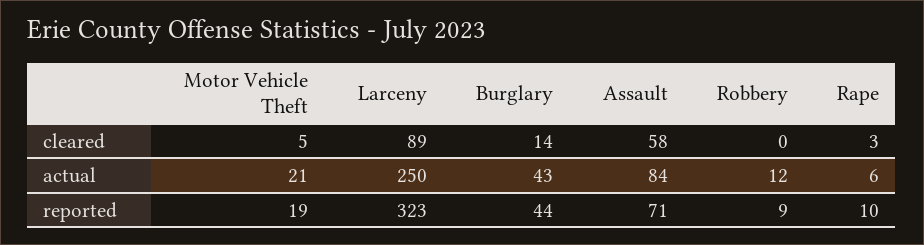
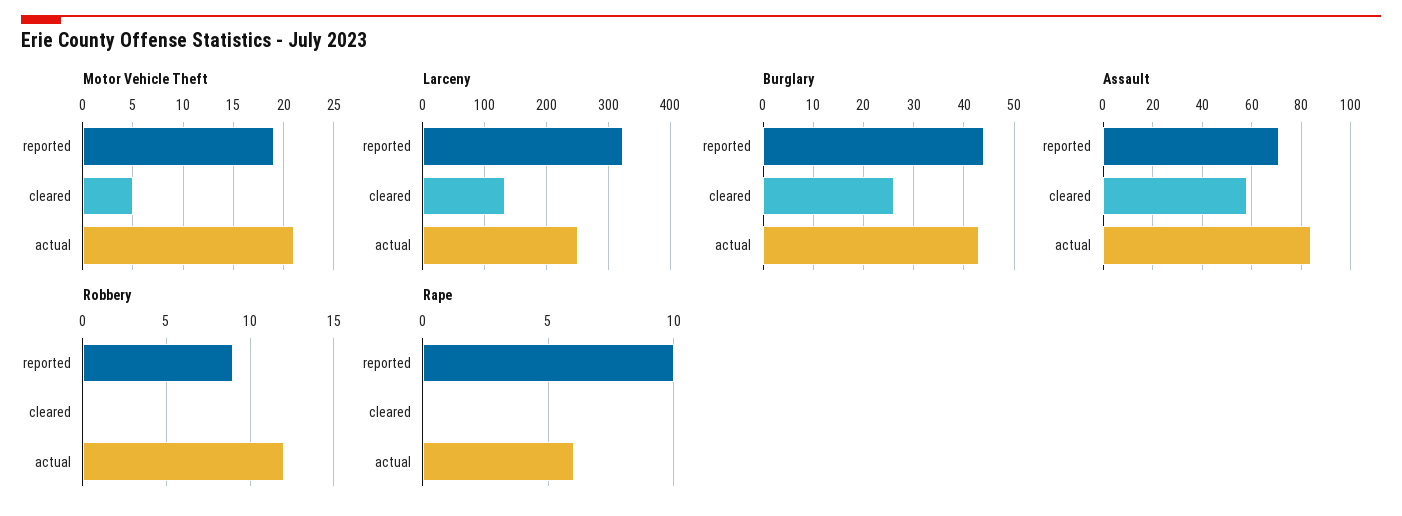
  {
    "Motor Vehicle Theft": {
      "cleared": 5,
      "actual": 21,
      "reported": 19
    },
    "Larceny": {
-     "cleared": 89,
+     "cleared": 130,
      "actual": 250,
      "reported": 323
    },
    "Burglary": {
-     "cleared": 14,
+     "cleared": 25,
      "actual": 43,
      "reported": 44
    },
    "Assault": {
      "cleared": 58,
      "actual": 84,
      "reported": 71
    },
    "Robbery": {
      "cleared": 0,
      "actual": 12,
      "reported": 9
    },
    "Rape": {
-     "cleared": 3,
+     "cleared": 0,
      "actual": 6,
      "reported": 10
    }
  }

